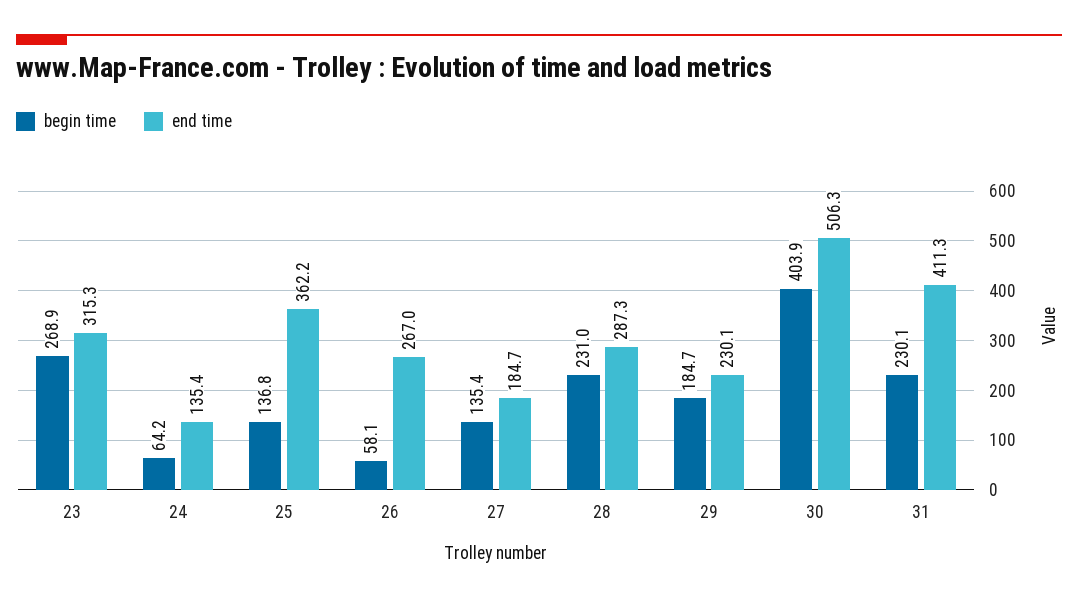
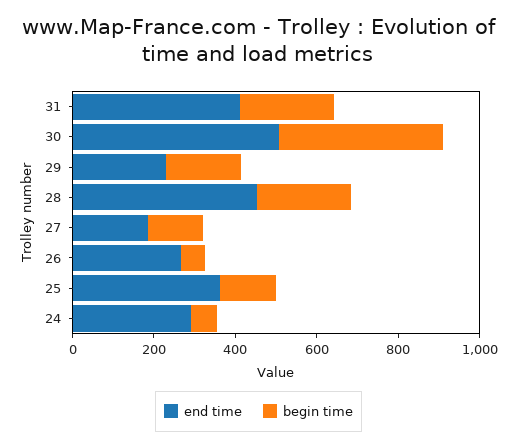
  {
    "begin time": {
-     "23": 268.9,
      "24": 64.2,
      "25": 136.8,
      "26": 58.1,
      "27": 135.4,
      "28": 231,
      "29": 184.7,
      "30": 403.9,
      "31": 230.1
    },
    "end time": {
-     "23": 315.3,
-     "24": 135.4,
+     "24": 300,
      "25": 362.2,
      "26": 267,
      "27": 184.7,
-     "28": 287.3,
+     "28": 450,
      "29": 230.1,
      "30": 506.3,
      "31": 411.3
    }
  }

